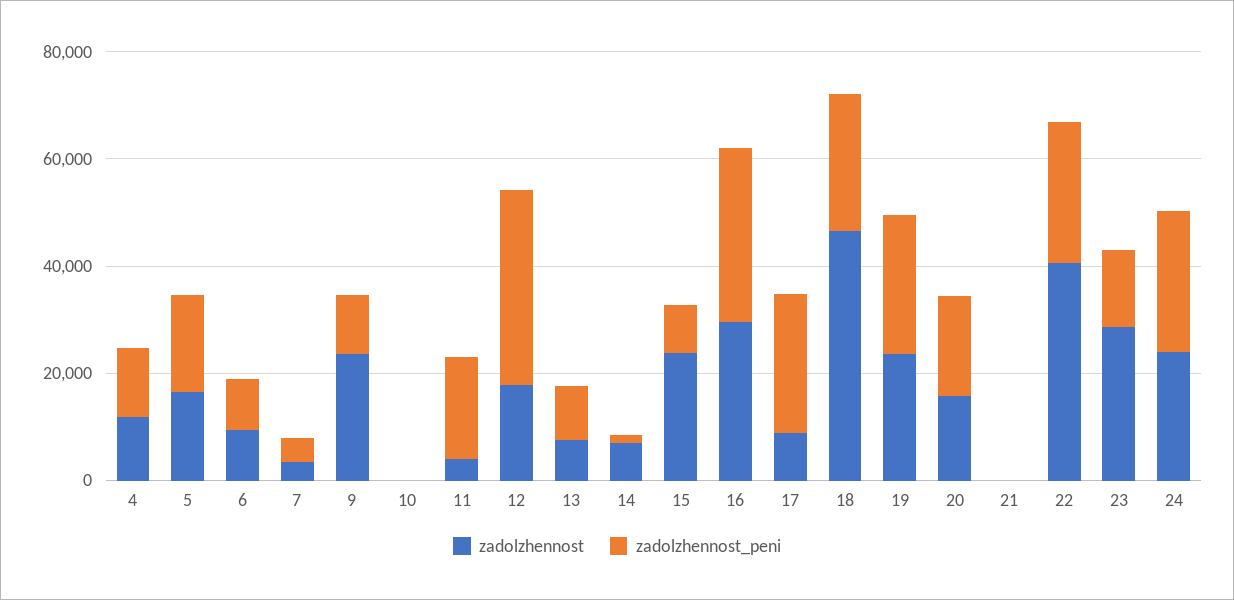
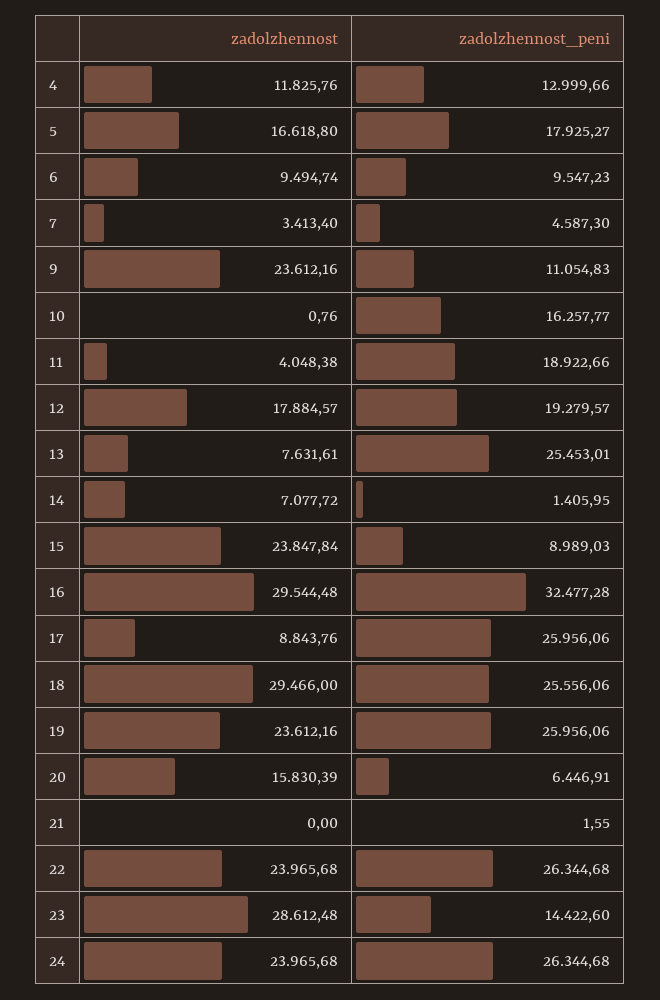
  {
    "zadolzhennost": {
      "4": 11825.76,
      "5": 16618.8,
      "6": 9494.74,
      "7": 3413.4,
      "9": 23612.16,
      "10": 0.76,
      "11": 4048.38,
      "12": 17884.57,
      "13": 7631.61,
      "14": 7077.72,
      "15": 23847.84,
      "16": 29544.48,
      "17": 8843.76,
-     "18": 45000,
+     "18": 29466,
      "19": 23612.16,
      "20": 15830.39,
      "21": 0,
-     "22": 40000,
+     "22": 23965.68,
      "23": 28612.48,
      "24": 23965.68
    },
    "zadolzhennost_peni": {
      "4": 12999.66,
      "5": 17925.27,
      "6": 9547.23,
      "7": 4587.3,
      "9": 11054.83,
-     "10": 0,
+     "10": 16257.77,
      "11": 18922.66,
-     "12": 35000,
+     "12": 19279.57,
-     "13": 10000,
+     "13": 25453.01,
      "14": 1405.95,
      "15": 8989.03,
      "16": 32477.28,
      "17": 25956.06,
      "18": 25556.06,
      "19": 25956.06,
-     "20": 20000,
+     "20": 6446.91,
      "21": 1.55,
      "22": 26344.68,
      "23": 14422.6,
      "24": 26344.68
    }
  }

